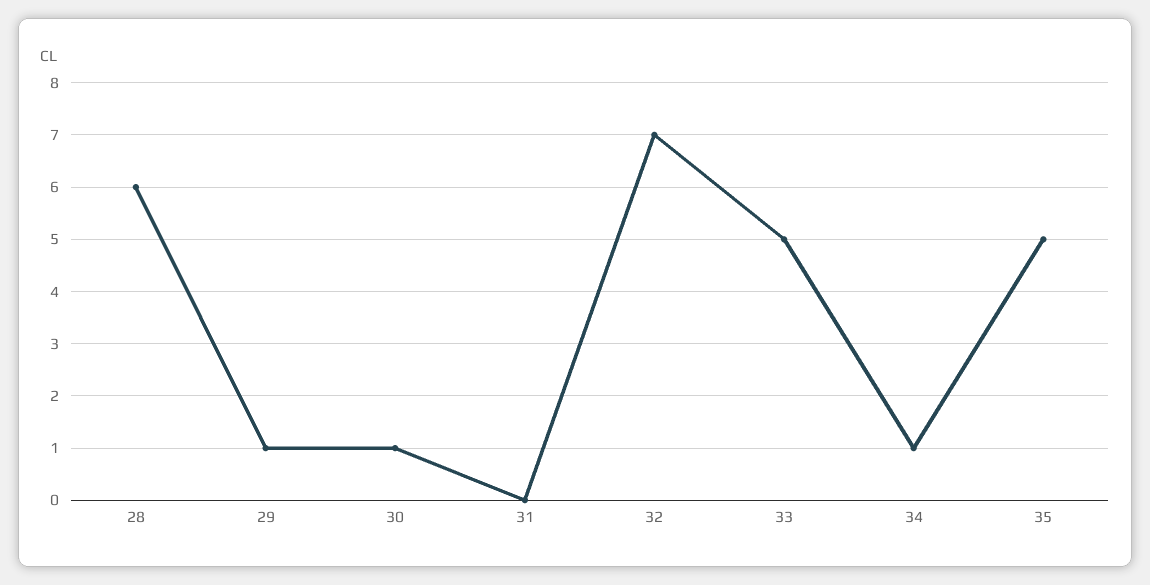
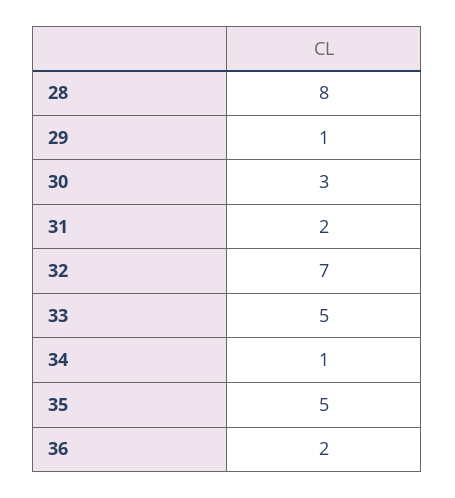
  {
-   "28": 6,
+   "28": 8,
    "29": 1,
-   "30": 1,
+   "30": 3,
-   "31": 0,
+   "31": 2,
    "32": 7,
    "33": 5,
    "34": 1,
-   "35": 5
+   "35": 5,
+   "36": 2
  }

